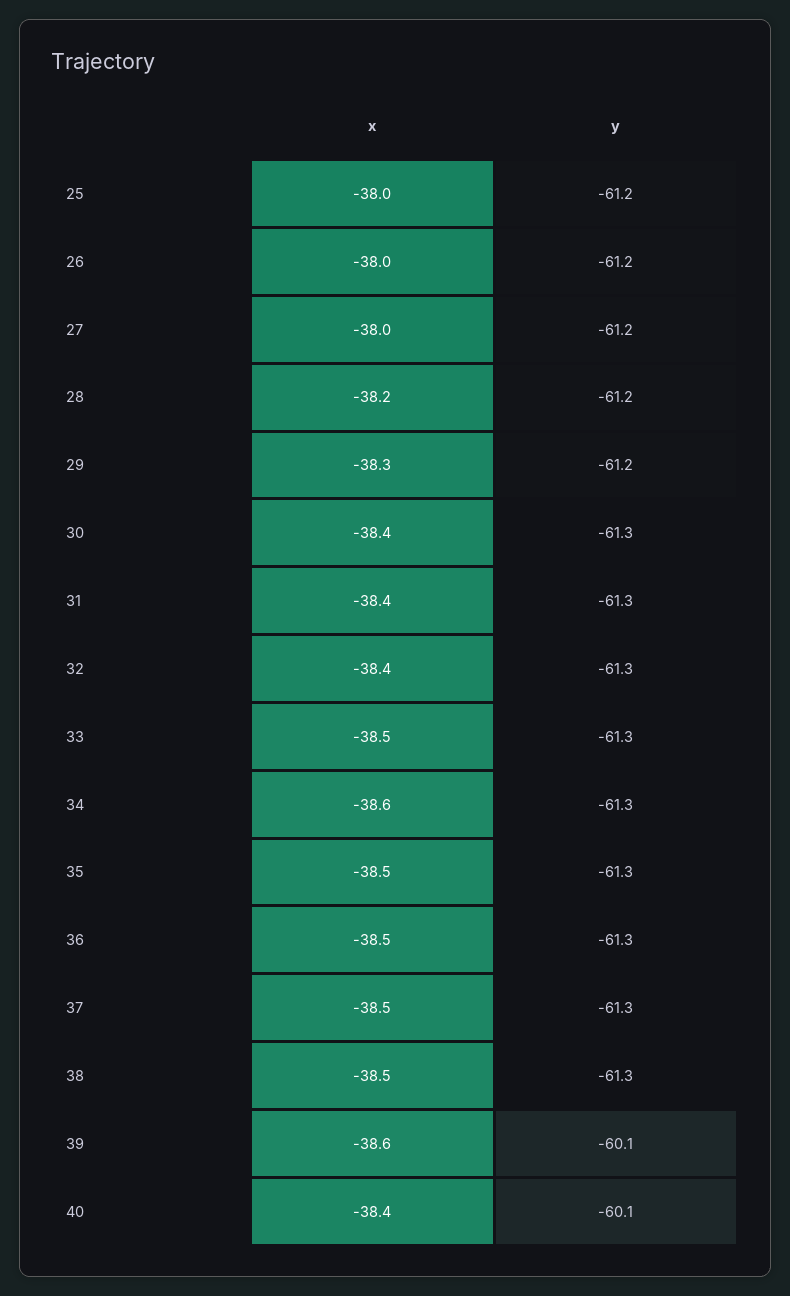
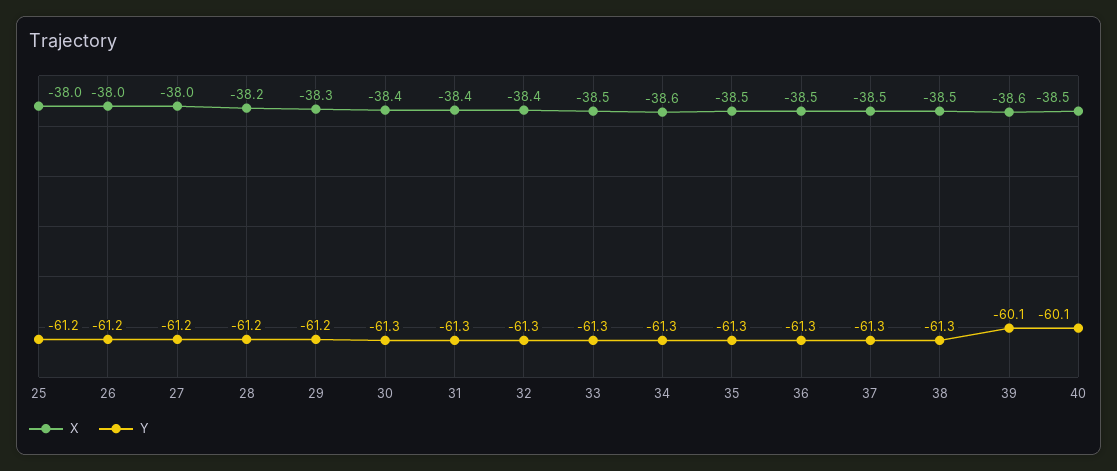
  {
    "x": {
      "25": -38,
      "26": -38,
      "27": -38,
      "28": -38.2,
      "29": -38.3,
      "30": -38.4,
      "31": -38.4,
      "32": -38.4,
      "33": -38.5,
      "34": -38.6,
      "35": -38.5,
      "36": -38.5,
      "37": -38.5,
      "38": -38.5,
      "39": -38.6,
-     "40": -38.4
+     "40": -38.5
    },
    "y": {
      "25": -61.2,
      "26": -61.2,
      "27": -61.2,
      "28": -61.2,
      "29": -61.2,
      "30": -61.3,
      "31": -61.3,
      "32": -61.3,
      "33": -61.3,
      "34": -61.3,
      "35": -61.3,
      "36": -61.3,
      "37": -61.3,
      "38": -61.3,
      "39": -60.1,
      "40": -60.1
    }
  }

